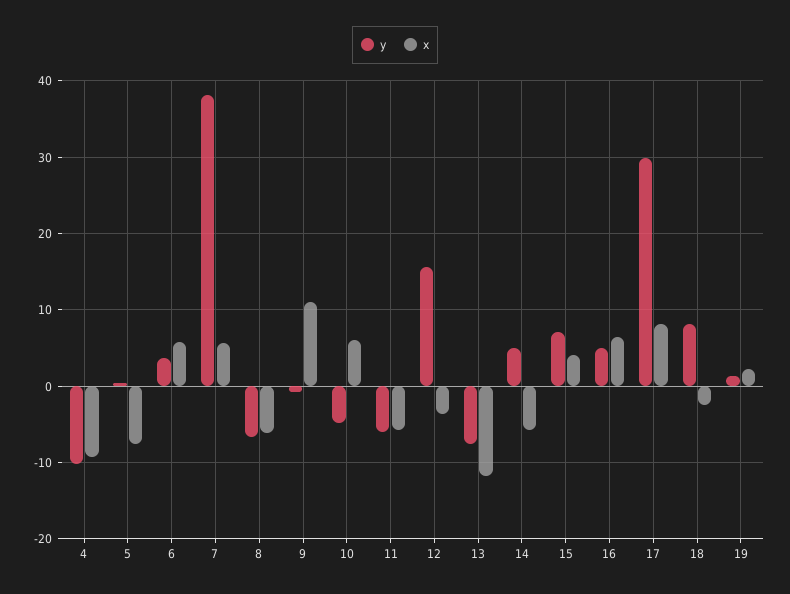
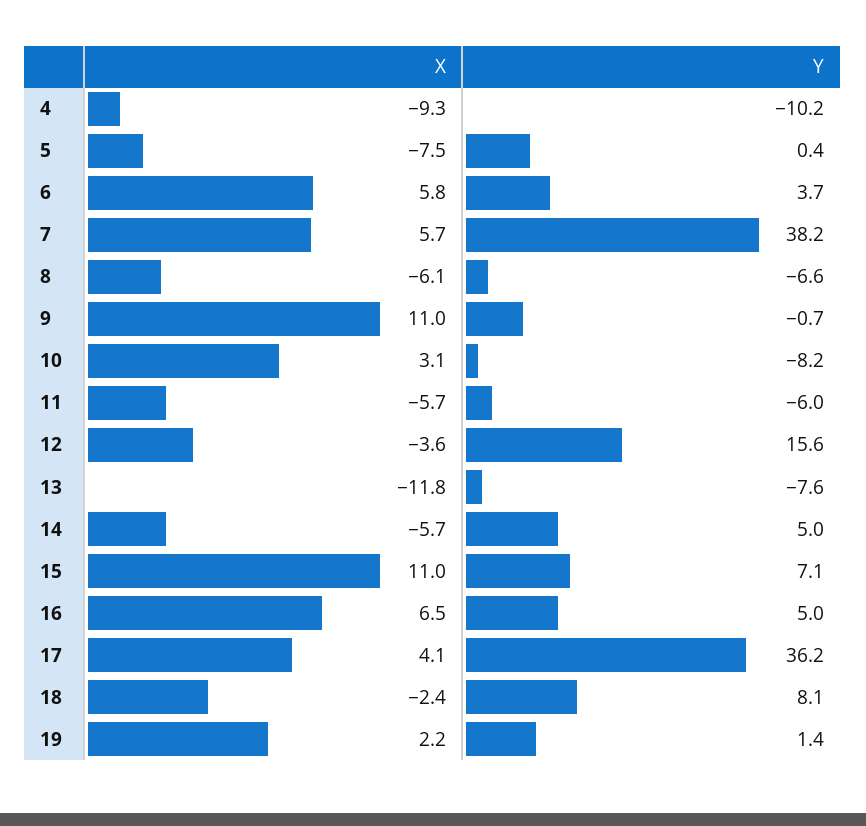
  {
    "y": {
      "4": -10.2,
      "5": 0.4,
      "6": 3.7,
      "7": 38.2,
      "8": -6.6,
      "9": -0.7,
-     "10": -5,
+     "10": -8.2,
      "11": -6,
      "12": 15.6,
      "13": -7.6,
      "14": 5,
      "15": 7.1,
      "16": 5,
-     "17": 30,
+     "17": 36.2,
      "18": 8.1,
      "19": 1.4
    },
    "x": {
      "4": -9.3,
      "5": -7.5,
      "6": 5.8,
      "7": 5.7,
      "8": -6.1,
      "9": 11,
-     "10": 6,
+     "10": 3.1,
      "11": -5.7,
      "12": -3.6,
      "13": -11.8,
      "14": -5.7,
-     "15": 4,
+     "15": 11,
      "16": 6.5,
-     "17": 8,
+     "17": 4.1,
      "18": -2.4,
      "19": 2.2
    }
  }

